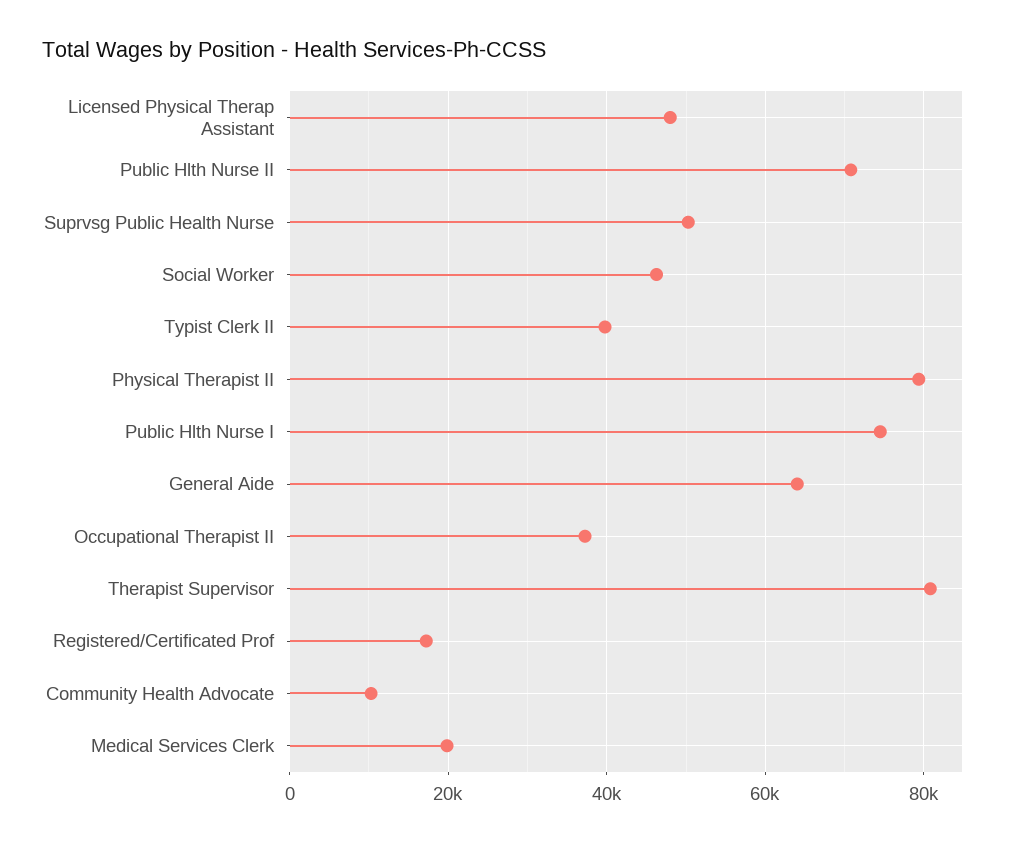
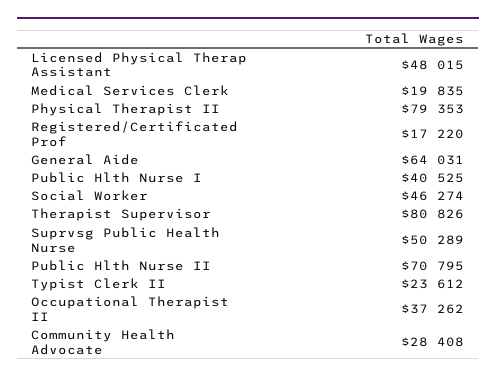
  {
    "Licensed Physical Therap Assistant": 48015,
    "Public Hlth Nurse II": 70795,
    "Suprvsg Public Health Nurse": 50289,
    "Social Worker": 46274,
-   "Typist Clerk II": 40000,
+   "Typist Clerk II": 23612,
    "Physical Therapist II": 79353,
-   "Public Hlth Nurse I": 74000,
+   "Public Hlth Nurse I": 40525,
    "General Aide": 64031,
    "Occupational Therapist II": 37262,
    "Therapist Supervisor": 80826,
    "Registered/Certificated Prof": 17220,
-   "Community Health Advocate": 10000,
+   "Community Health Advocate": 28408,
    "Medical Services Clerk": 19835
  }

